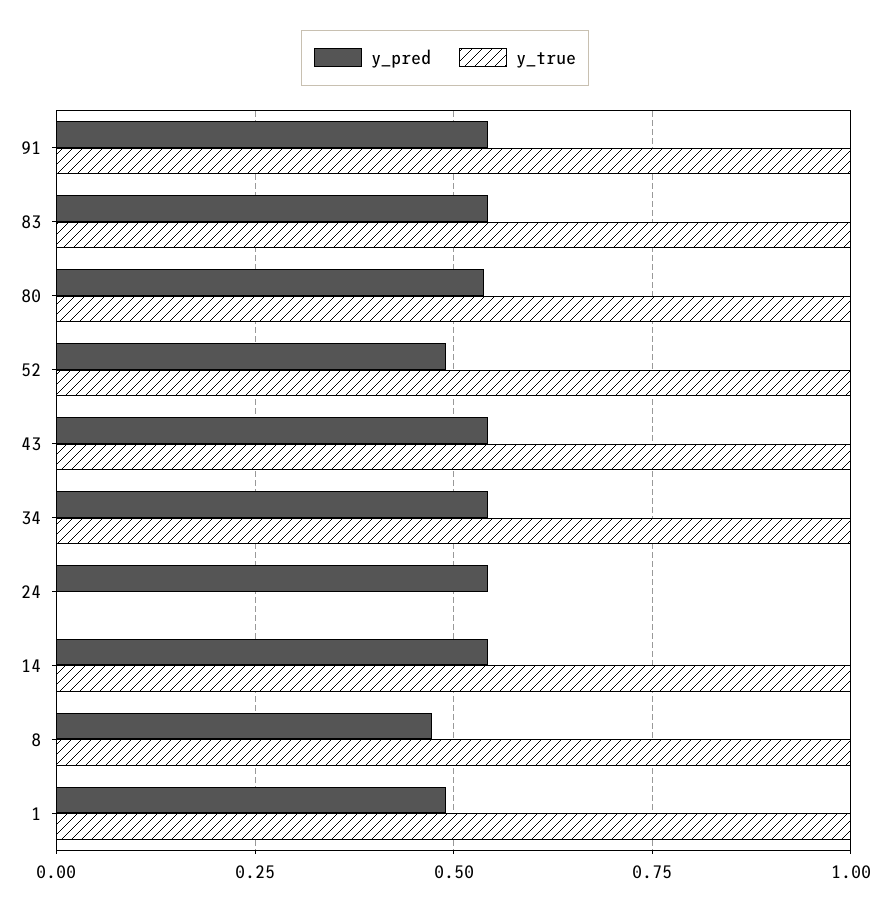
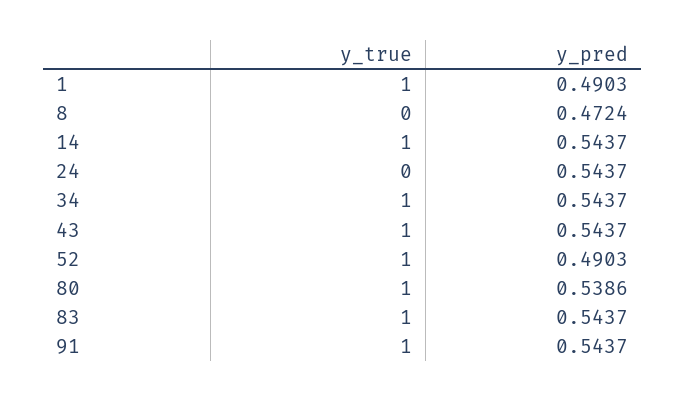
  {
    "y_pred": {
      "91": 0.5437,
      "83": 0.5437,
      "80": 0.5386,
      "52": 0.4903,
      "43": 0.5437,
      "34": 0.5437,
      "24": 0.5437,
      "14": 0.5437,
      "8": 0.4724,
      "1": 0.4903
    },
    "y_true": {
      "91": 1,
      "83": 1,
      "80": 1,
      "52": 1,
      "43": 1,
      "34": 1,
      "24": 0,
      "14": 1,
-     "8": 1,
+     "8": 0,
      "1": 1
    }
  }

